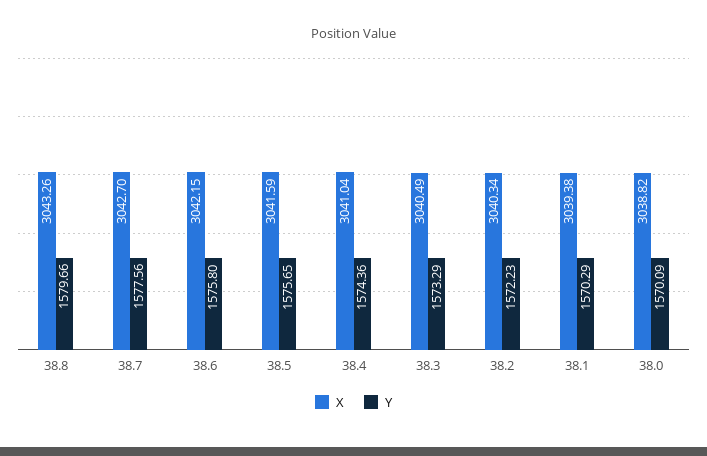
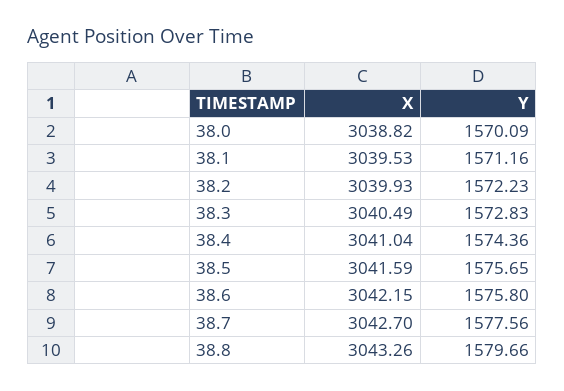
  {
    "X": {
      "38.8": 3043.26,
      "38.7": 3042.7,
      "38.6": 3042.15,
      "38.5": 3041.59,
      "38.4": 3041.04,
      "38.3": 3040.49,
-     "38.2": 3040.34,
+     "38.2": 3039.93,
-     "38.1": 3039.38,
+     "38.1": 3039.53,
      "38.0": 3038.82
    },
    "Y": {
      "38.8": 1579.66,
      "38.7": 1577.56,
      "38.6": 1575.8,
      "38.5": 1575.65,
      "38.4": 1574.36,
-     "38.3": 1573.29,
+     "38.3": 1572.83,
      "38.2": 1572.23,
-     "38.1": 1570.29,
+     "38.1": 1571.16,
      "38.0": 1570.09
    }
  }

